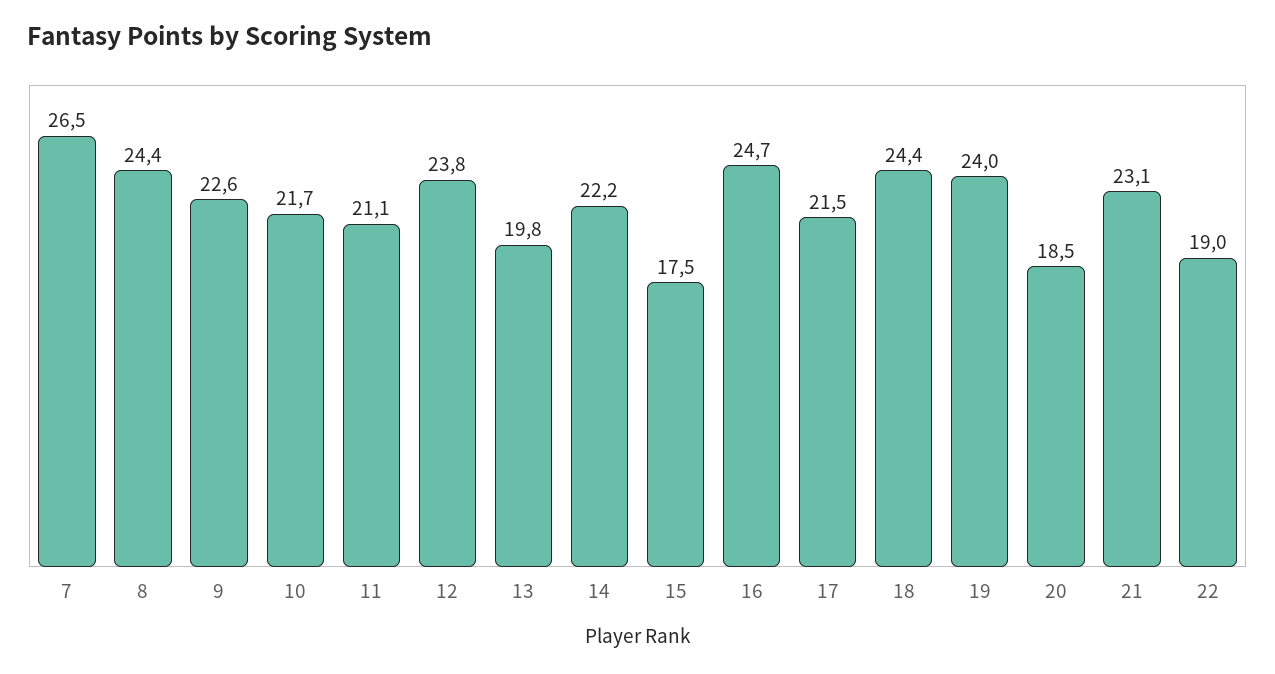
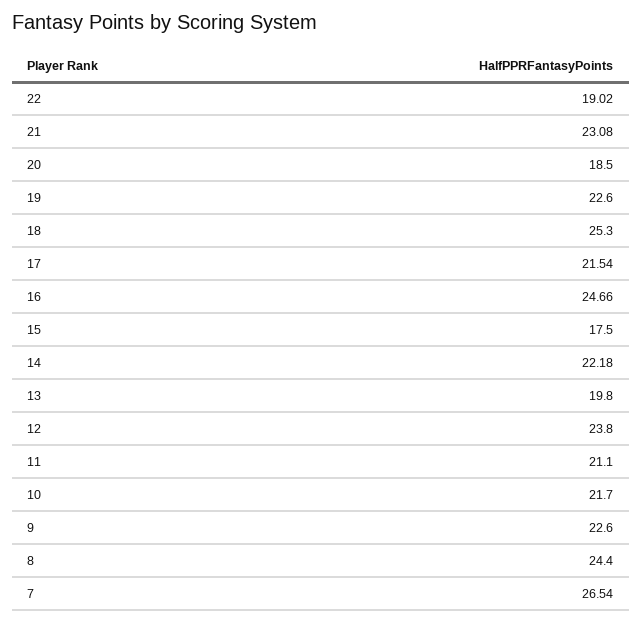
  {
    "7": 26.54,
    "8": 24.4,
    "9": 22.6,
    "10": 21.7,
    "11": 21.1,
    "12": 23.8,
    "13": 19.8,
    "14": 22.18,
    "15": 17.5,
    "16": 24.66,
    "17": 21.54,
-   "18": 24.4,
+   "18": 25.3,
-   "19": 24,
+   "19": 22.6,
    "20": 18.5,
    "21": 23.08,
    "22": 19.02
  }

